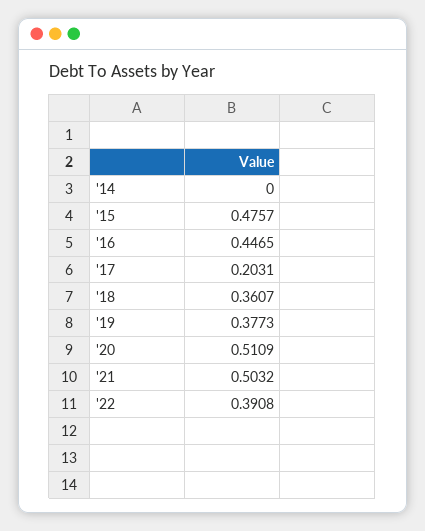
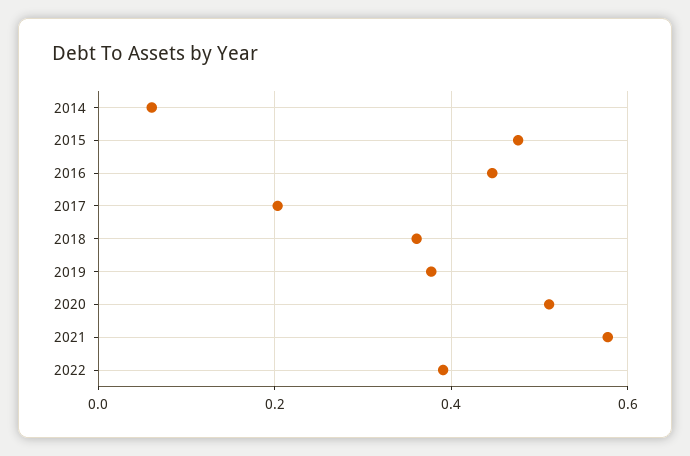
  {
-   "'14": 0,
+   "'14": 0.06,
    "'15": 0.4757,
    "'16": 0.4465,
    "'17": 0.2031,
    "'18": 0.3607,
    "'19": 0.3773,
    "'20": 0.5109,
-   "'21": 0.5032,
+   "'21": 0.58,
    "'22": 0.3908
  }

